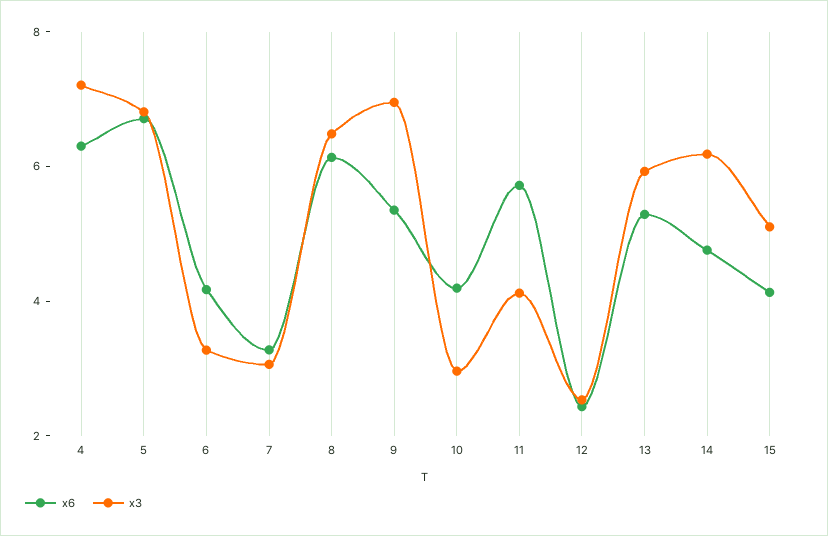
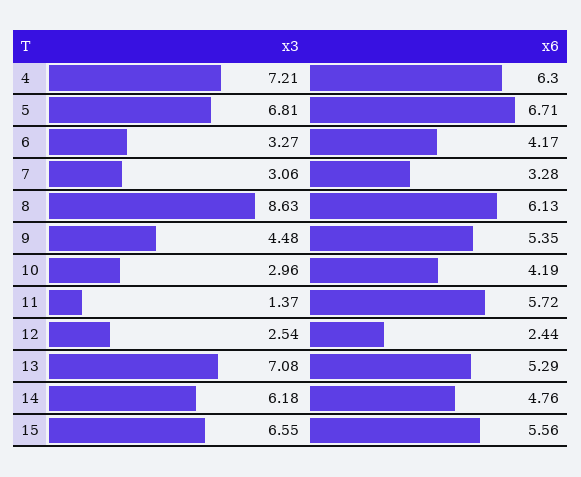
  {
    "x6": {
      "4": 6.3,
      "5": 6.71,
      "6": 4.17,
      "7": 3.28,
      "8": 6.13,
      "9": 5.35,
      "10": 4.19,
      "11": 5.72,
      "12": 2.44,
      "13": 5.29,
      "14": 4.76,
-     "15": 4
+     "15": 5.56
    },
    "x3": {
      "4": 7.21,
      "5": 6.81,
      "6": 3.27,
      "7": 3.06,
-     "8": 6.5,
+     "8": 8.63,
-     "9": 7,
+     "9": 4.48,
      "10": 2.96,
-     "11": 4,
+     "11": 1.37,
      "12": 2.54,
-     "13": 6,
+     "13": 7.08,
      "14": 6.18,
-     "15": 5
+     "15": 6.55
    }
  }

